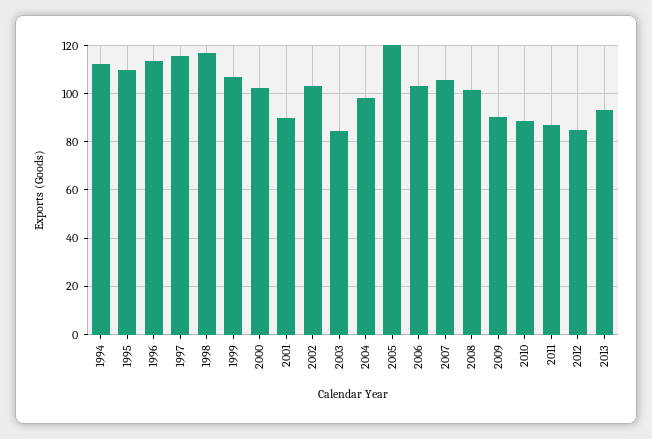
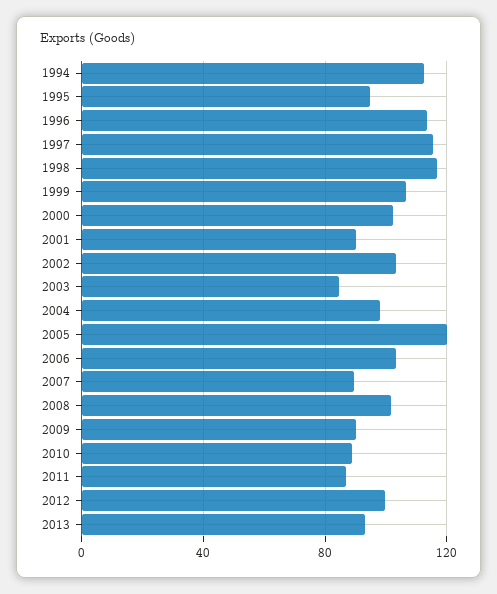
  {
    "1994": 112.5,
-   "1995": 110,
+   "1995": 95,
    "1996": 112.5,
    "1997": 115,
    "1998": 117.5,
    "1999": 107.5,
    "2000": 102.5,
    "2001": 90,
    "2002": 102.5,
    "2003": 85,
    "2004": 97.5,
    "2005": 120,
    "2006": 102.5,
-   "2007": 105,
+   "2007": 90,
    "2008": 102.5,
    "2009": 90,
    "2010": 90,
    "2011": 87.5,
-   "2012": 85,
+   "2012": 100,
    "2013": 92.5
  }

